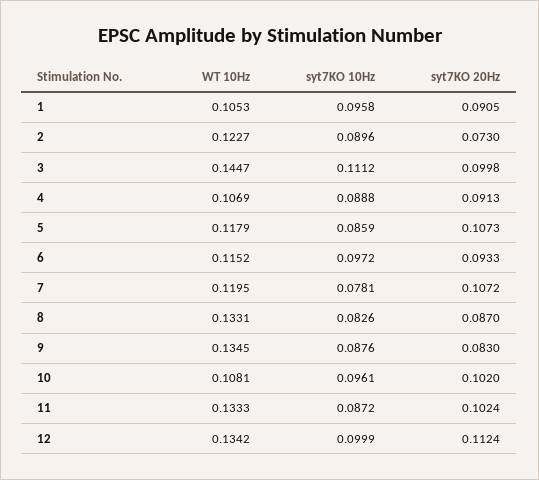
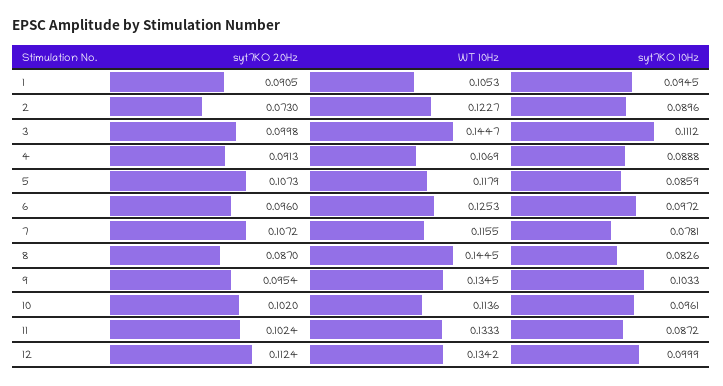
  {
    "WT 10Hz": {
      "1": 0.1053,
      "2": 0.1227,
      "3": 0.1447,
      "4": 0.1069,
      "5": 0.1179,
-     "6": 0.1152,
+     "6": 0.1253,
-     "7": 0.1195,
+     "7": 0.1155,
-     "8": 0.1331,
+     "8": 0.1445,
      "9": 0.1345,
-     "10": 0.1081,
+     "10": 0.1136,
      "11": 0.1333,
      "12": 0.1342
    },
    "syt7KO 10Hz": {
-     "1": 0.0958,
+     "1": 0.0945,
      "2": 0.0896,
      "3": 0.1112,
      "4": 0.0888,
      "5": 0.0859,
      "6": 0.0972,
      "7": 0.0781,
      "8": 0.0826,
-     "9": 0.0876,
+     "9": 0.1033,
      "10": 0.0961,
      "11": 0.0872,
      "12": 0.0999
    },
    "syt7KO 20Hz": {
      "1": 0.0905,
      "2": 0.073,
      "3": 0.0998,
      "4": 0.0913,
      "5": 0.1073,
-     "6": 0.0933,
+     "6": 0.096,
      "7": 0.1072,
      "8": 0.087,
-     "9": 0.083,
+     "9": 0.0954,
      "10": 0.102,
      "11": 0.1024,
      "12": 0.1124
    }
  }

